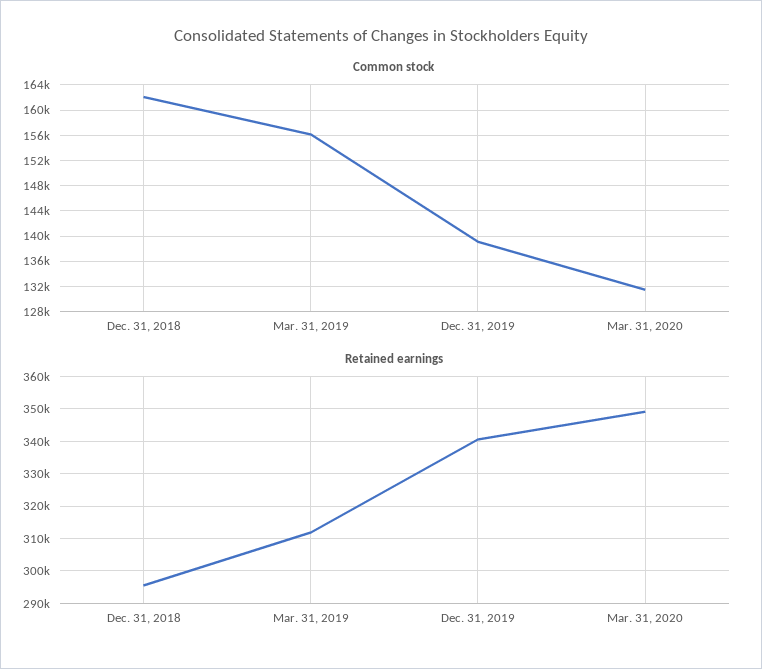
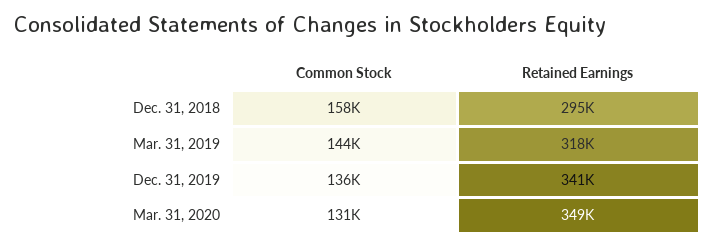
  {
    "Common stock": {
-     "Dec. 31, 2018": 162000,
+     "Dec. 31, 2018": 158000,
-     "Mar. 31, 2019": 156000,
+     "Mar. 31, 2019": 144000,
-     "Dec. 31, 2019": 139000,
+     "Dec. 31, 2019": 136000,
      "Mar. 31, 2020": 131000
    },
    "Retained earnings": {
      "Dec. 31, 2018": 295000,
-     "Mar. 31, 2019": 312000,
+     "Mar. 31, 2019": 318000,
      "Dec. 31, 2019": 341000,
      "Mar. 31, 2020": 349000
    }
  }

